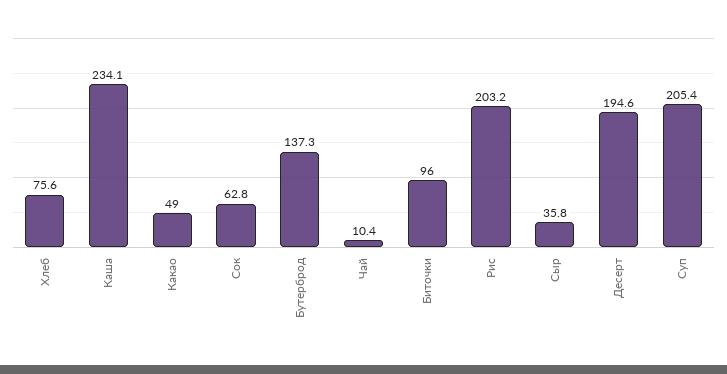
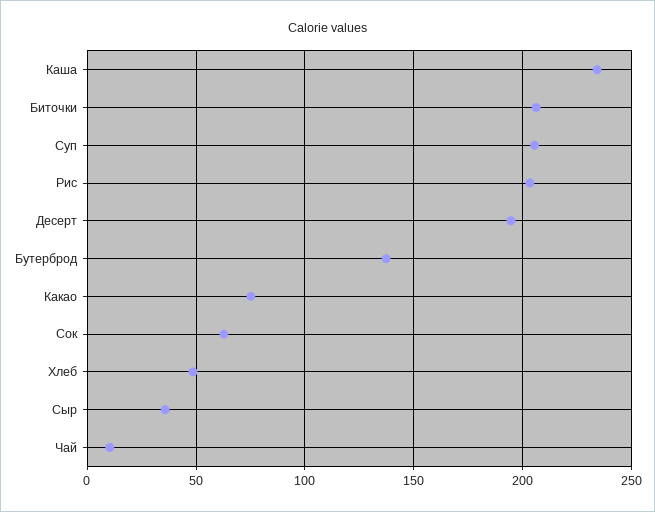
  {
-   "Хлеб": 75.6,
+   "Хлеб": 50,
    "Каша": 234.1,
-   "Какао": 49,
+   "Какао": 75,
    "Сок": 62.8,
    "Бутерброд": 137.3,
    "Чай": 10.4,
-   "Биточки": 96,
+   "Биточки": 205,
    "Рис": 203.2,
    "Сыр": 35.8,
    "Десерт": 194.6,
    "Суп": 205.4
  }

